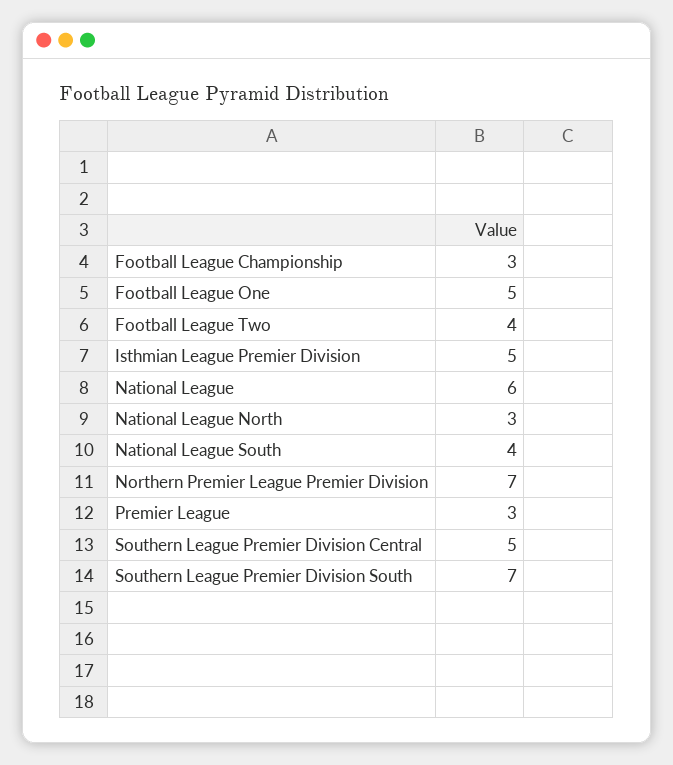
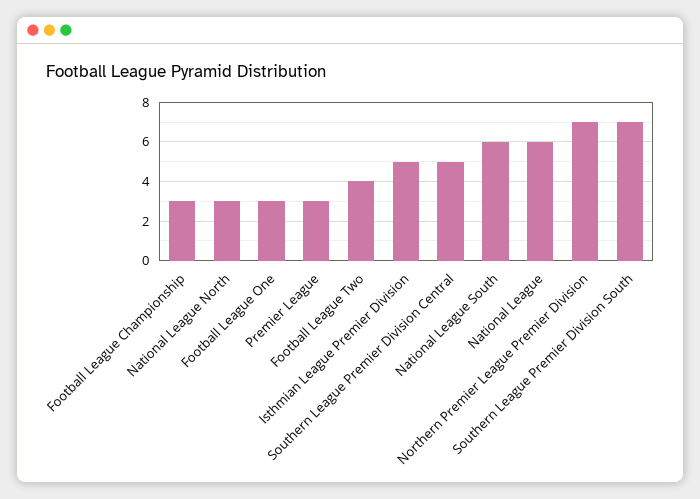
  {
    "Football League Championship": 3,
-   "Football League One": 5,
+   "Football League One": 3,
    "Football League Two": 4,
    "Isthmian League Premier Division": 5,
    "National League": 6,
    "National League North": 3,
-   "National League South": 4,
+   "National League South": 6,
    "Northern Premier League Premier Division": 7,
    "Premier League": 3,
    "Southern League Premier Division Central": 5,
    "Southern League Premier Division South": 7
  }

